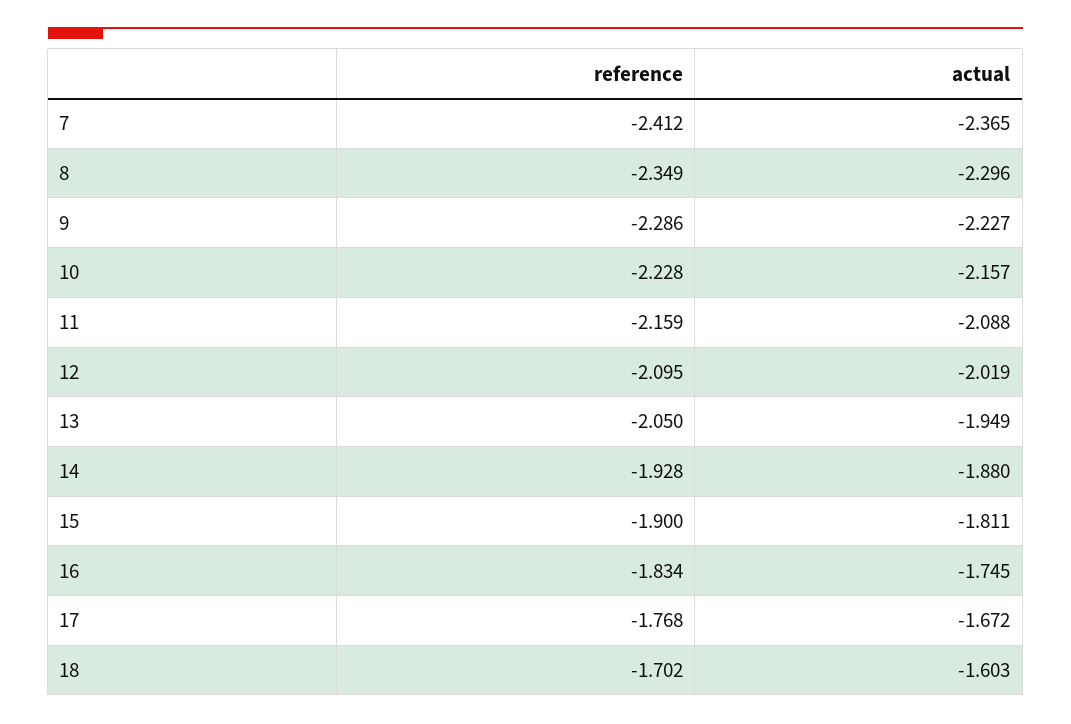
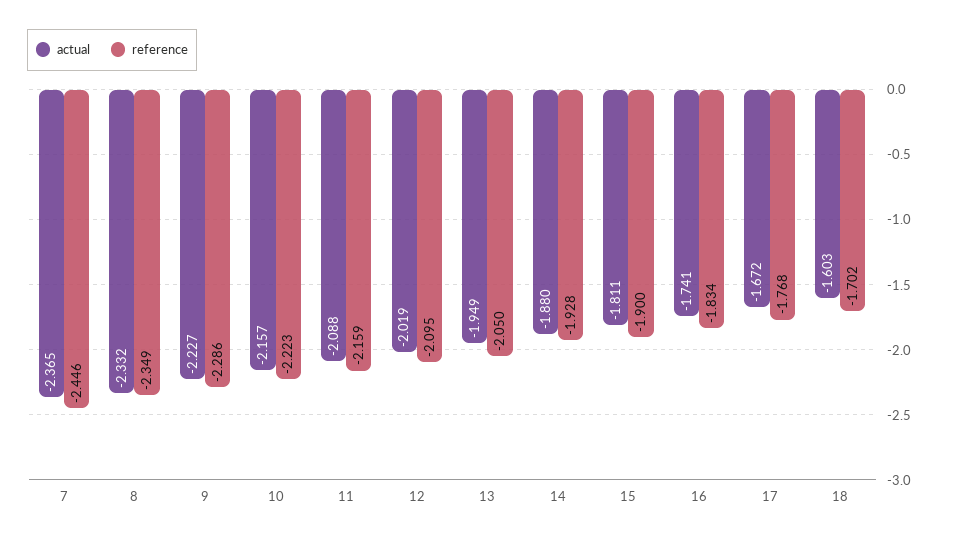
  {
    "reference": {
-     "7": -2.412,
+     "7": -2.446,
      "8": -2.349,
      "9": -2.286,
-     "10": -2.228,
+     "10": -2.223,
      "11": -2.159,
      "12": -2.095,
      "13": -2.05,
      "14": -1.928,
      "15": -1.9,
      "16": -1.834,
      "17": -1.768,
      "18": -1.702
    },
    "actual": {
      "7": -2.365,
-     "8": -2.296,
+     "8": -2.332,
      "9": -2.227,
      "10": -2.157,
      "11": -2.088,
      "12": -2.019,
      "13": -1.949,
      "14": -1.88,
      "15": -1.811,
-     "16": -1.745,
+     "16": -1.741,
      "17": -1.672,
      "18": -1.603
    }
  }

